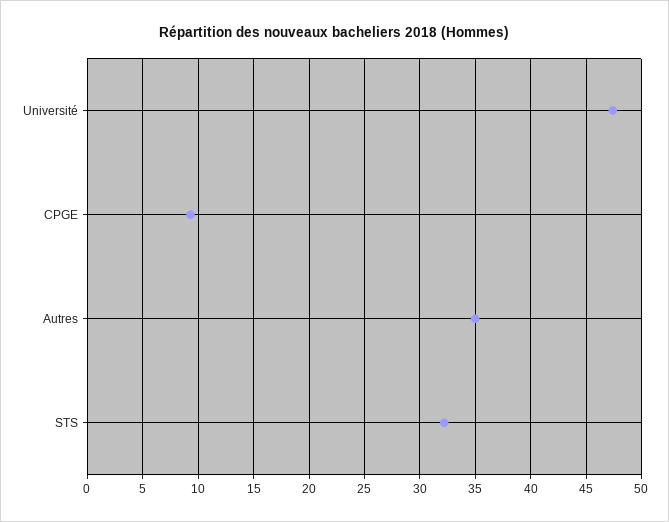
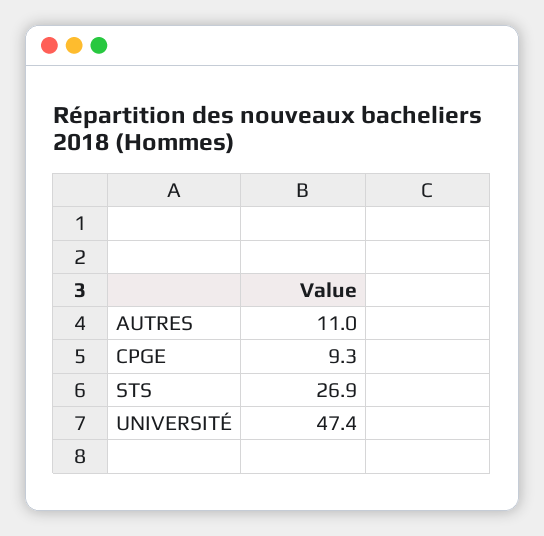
  {
    "Université": 47.4,
    "CPGE": 9.3,
-   "Autres": 35,
+   "Autres": 11,
-   "STS": 32
+   "STS": 26.9
  }

